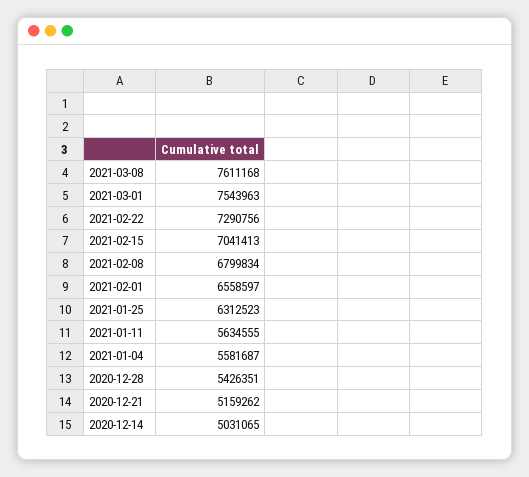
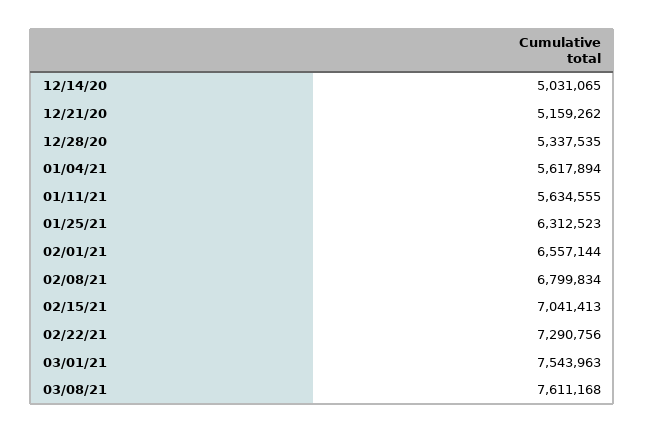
  {
    "2021-03-08": 7611168,
    "2021-03-01": 7543963,
    "2021-02-22": 7290756,
    "2021-02-15": 7041413,
    "2021-02-08": 6799834,
-   "2021-02-01": 6558597,
+   "2021-02-01": 6557144,
    "2021-01-25": 6312523,
    "2021-01-11": 5634555,
-   "2021-01-04": 5581687,
+   "2021-01-04": 5617894,
-   "2020-12-28": 5426351,
+   "2020-12-28": 5337535,
    "2020-12-21": 5159262,
    "2020-12-14": 5031065
  }

